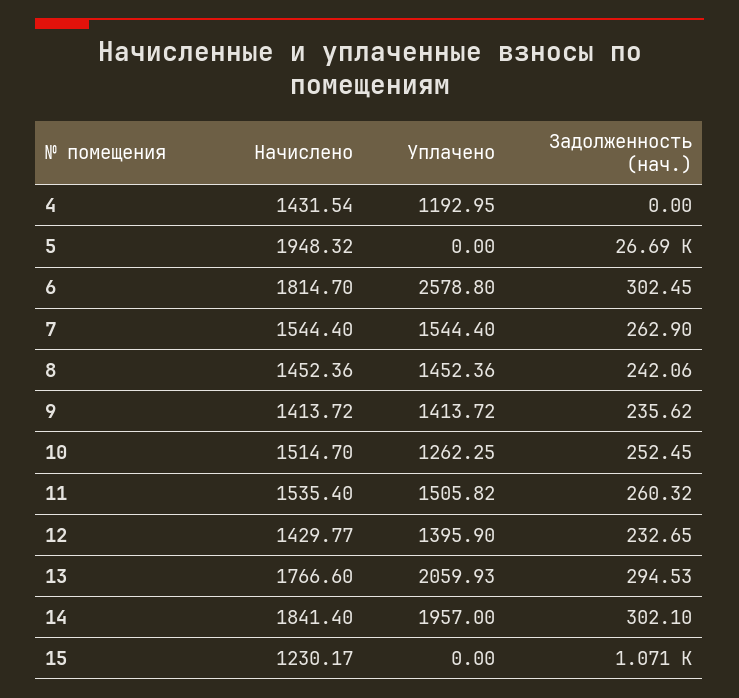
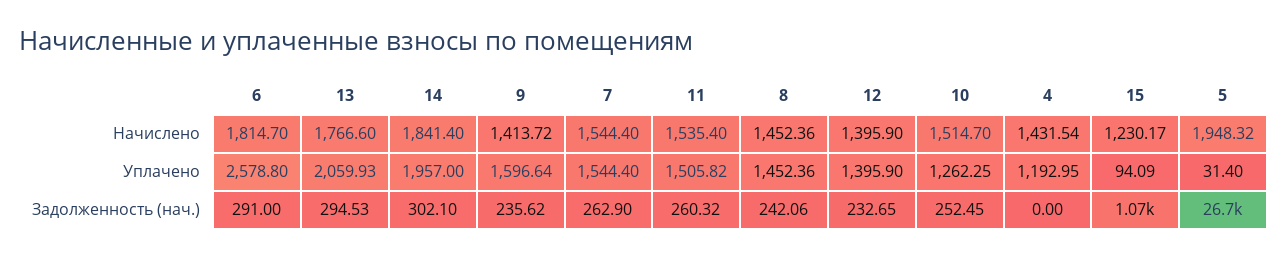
  {
    "Начислено": {
      "4": 1431.54,
      "5": 1948.32,
      "6": 1814.7,
      "7": 1544.4,
      "8": 1452.36,
      "9": 1413.72,
      "10": 1514.7,
      "11": 1535.4,
-     "12": 1429.77,
+     "12": 1395.9,
      "13": 1766.6,
      "14": 1841.4,
      "15": 1230.17
    },
    "Уплачено": {
      "4": 1192.95,
-     "5": 0,
+     "5": 31.4,
      "6": 2578.8,
      "7": 1544.4,
      "8": 1452.36,
-     "9": 1413.72,
+     "9": 1596.64,
      "10": 1262.25,
      "11": 1505.82,
      "12": 1395.9,
      "13": 2059.93,
      "14": 1957,
-     "15": 0
+     "15": 94.09
    },
    "Задолженность (нач.)": {
      "4": 0,
      "5": 26690,
-     "6": 302.45,
+     "6": 291,
      "7": 262.9,
      "8": 242.06,
      "9": 235.62,
      "10": 252.45,
      "11": 260.32,
      "12": 232.65,
      "13": 294.53,
      "14": 302.1,
      "15": 1071
    }
  }

